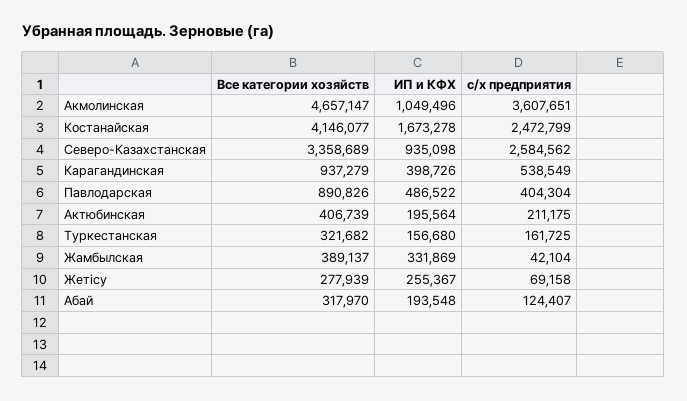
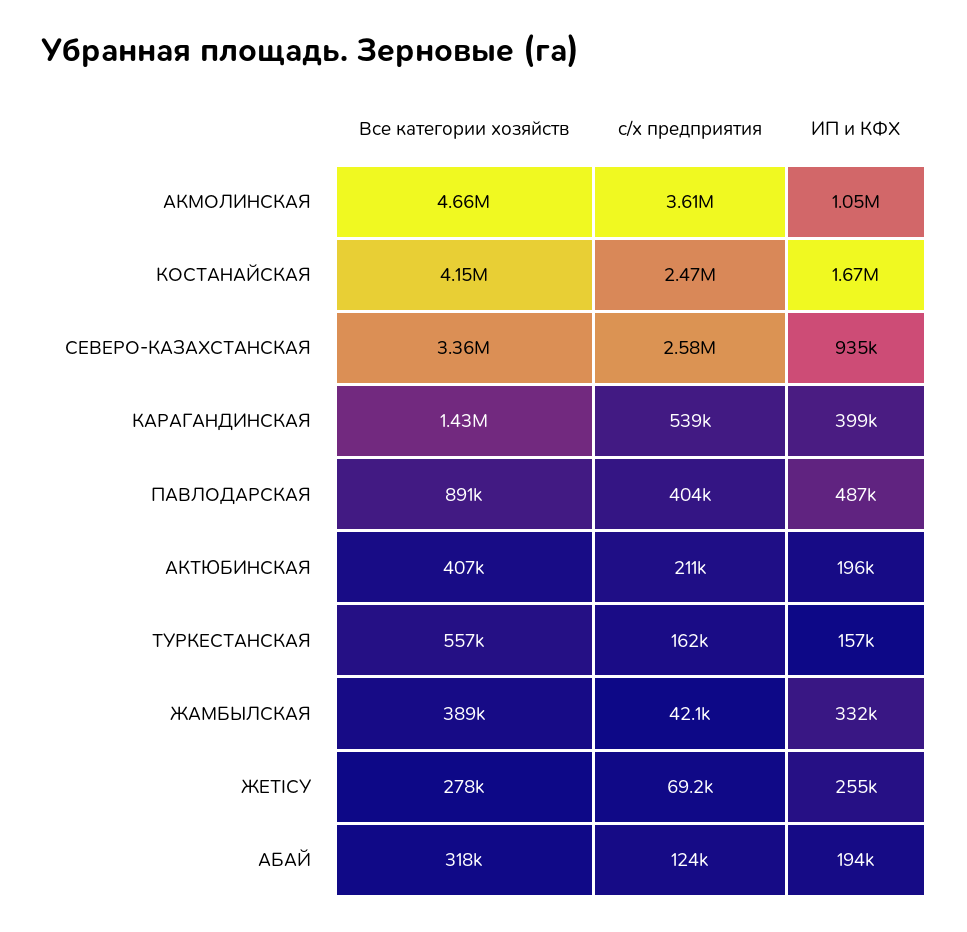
  {
    "Все категории хозяйств": {
      "Акмолинская": 4657147,
      "Костанайская": 4146077,
      "Северо-Казахстанская": 3358689,
-     "Карагандинская": 937279,
+     "Карагандинская": 1430000,
      "Павлодарская": 890826,
      "Актюбинская": 406739,
-     "Туркестанская": 321682,
+     "Туркестанская": 557000,
      "Жамбылская": 389137,
      "Жетісу": 277939,
      "Абай": 317970
    },
    "ИП и КФХ": {
      "Акмолинская": 1049496,
      "Костанайская": 1673278,
      "Северо-Казахстанская": 935098,
      "Карагандинская": 398726,
      "Павлодарская": 486522,
      "Актюбинская": 195564,
      "Туркестанская": 156680,
      "Жамбылская": 331869,
      "Жетісу": 255367,
      "Абай": 193548
    },
    "с/х предприятия": {
      "Акмолинская": 3607651,
      "Костанайская": 2472799,
      "Северо-Казахстанская": 2584562,
      "Карагандинская": 538549,
      "Павлодарская": 404304,
      "Актюбинская": 211175,
      "Туркестанская": 161725,
      "Жамбылская": 42104,
      "Жетісу": 69158,
      "Абай": 124407
    }
  }

